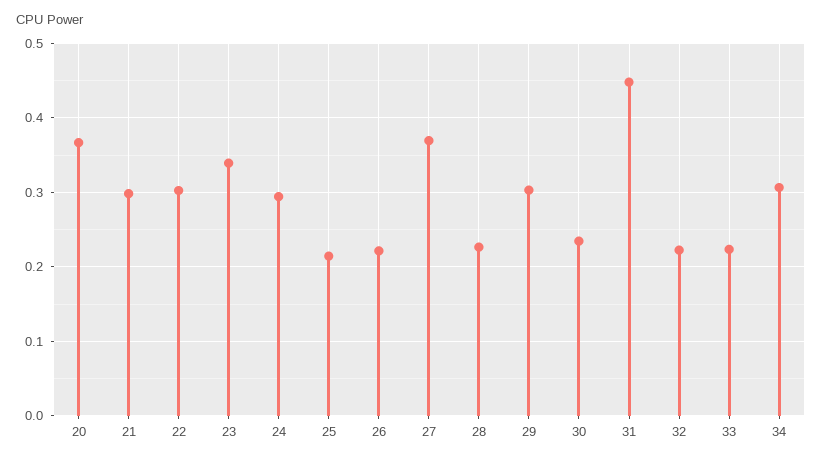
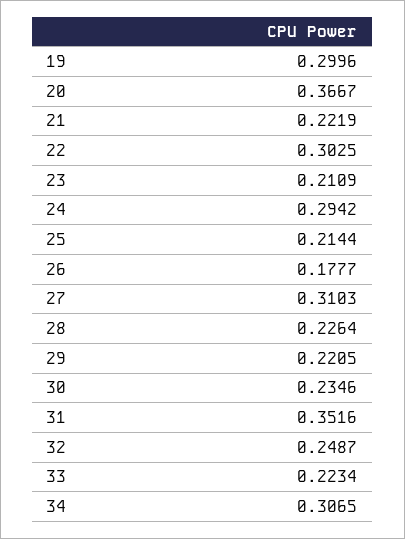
  {
    "20": 0.3667,
-   "21": 0.3,
+   "21": 0.2219,
    "22": 0.3025,
-   "23": 0.34,
+   "23": 0.2109,
    "24": 0.2942,
    "25": 0.2144,
-   "26": 0.22,
+   "26": 0.1777,
-   "27": 0.37,
+   "27": 0.3103,
    "28": 0.2264,
-   "29": 0.3,
+   "29": 0.2205,
    "30": 0.2346,
-   "31": 0.45,
+   "31": 0.3516,
-   "32": 0.22,
+   "32": 0.2487,
    "33": 0.2234,
-   "34": 0.3065
+   "34": 0.3065,
+   "19": 0.2996
  }

